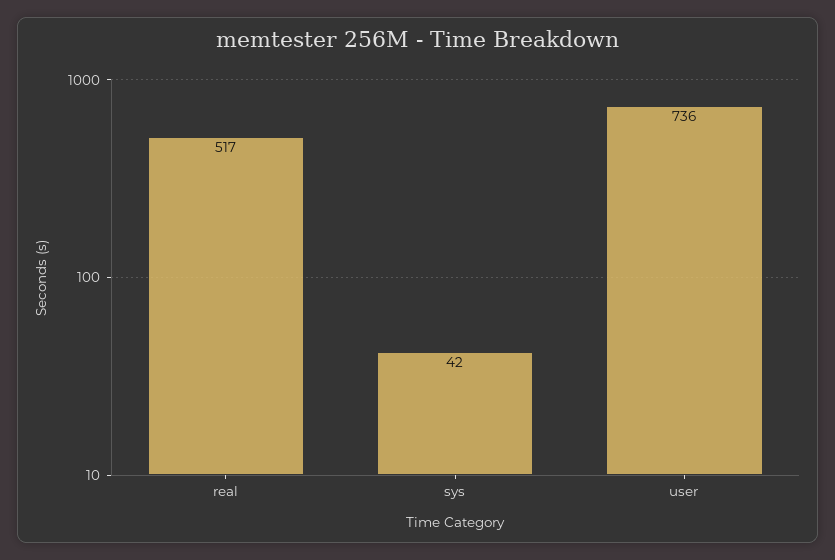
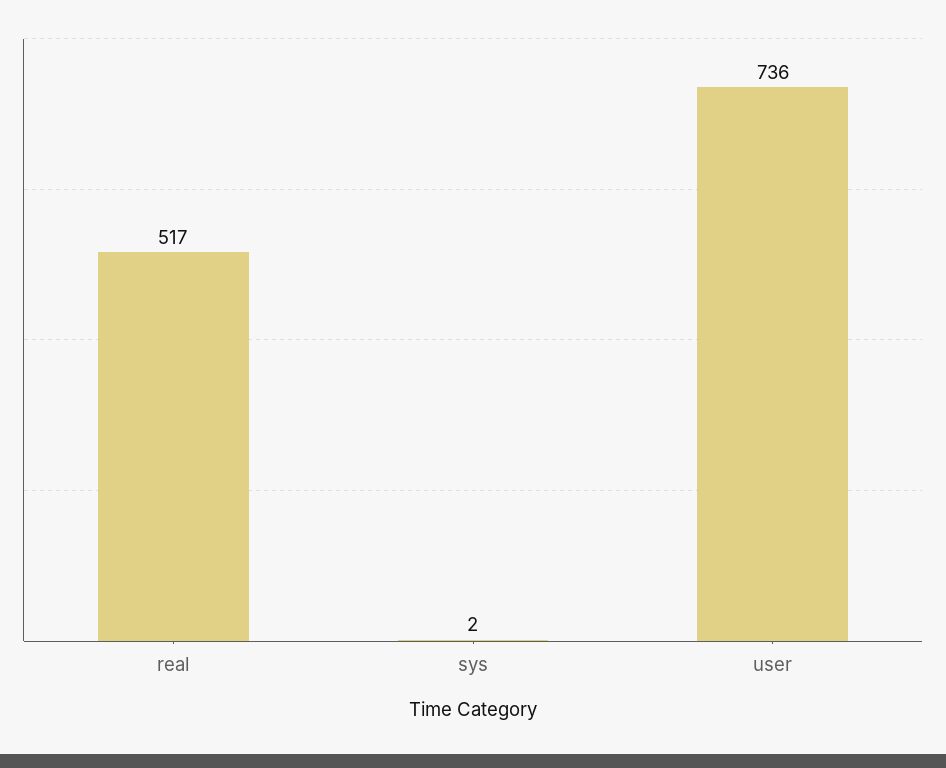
  {
    "real": 517,
-   "sys": 42,
+   "sys": 2,
    "user": 736
  }

